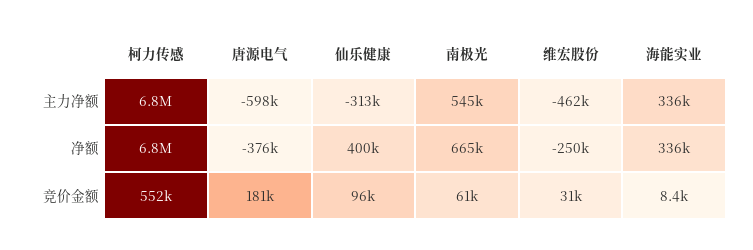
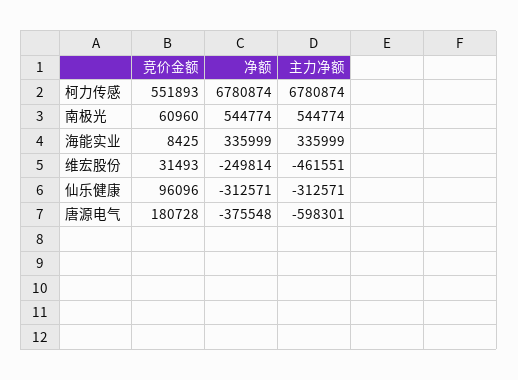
  {
    "柯力传感": {
      "主力净额": 6780874,
      "净额": 6780874,
      "竞价金额": 551893
    },
    "唐源电气": {
      "主力净额": -598301,
      "净额": -375548,
      "竞价金额": 180728
    },
    "仙乐健康": {
      "主力净额": -312571,
-     "净额": 400000,
+     "净额": -312571,
      "竞价金额": 96096
    },
    "南极光": {
      "主力净额": 544774,
-     "净额": 665000,
+     "净额": 544774,
      "竞价金额": 60960
    },
    "维宏股份": {
      "主力净额": -461551,
      "净额": -249814,
      "竞价金额": 31493
    },
    "海能实业": {
      "主力净额": 335999,
      "净额": 335999,
      "竞价金额": 8425
    }
  }

